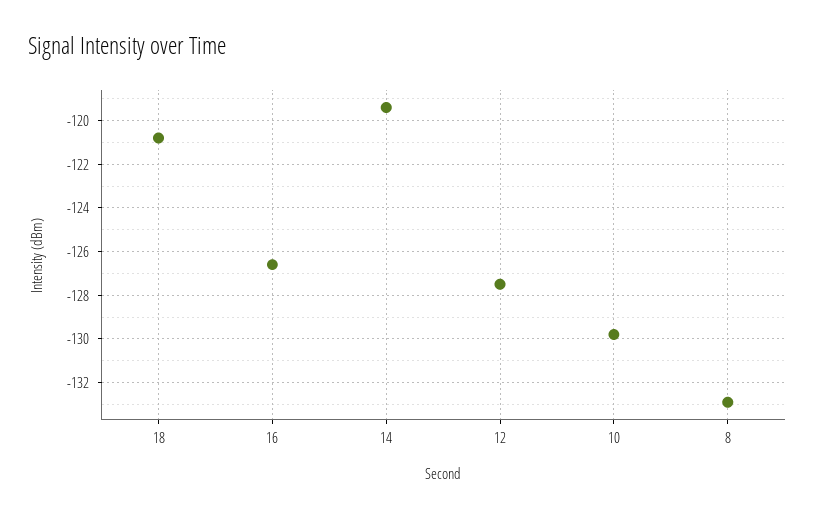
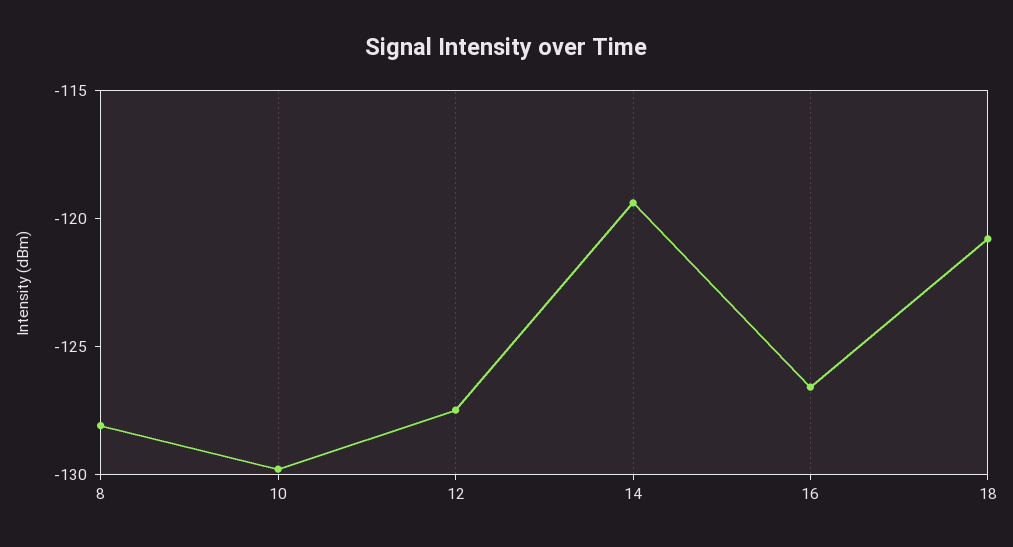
  {
    "18": -121,
    "16": -126.5,
    "14": -119.5,
    "12": -127.5,
    "10": -130,
-   "8": -133
+   "8": -128
  }

